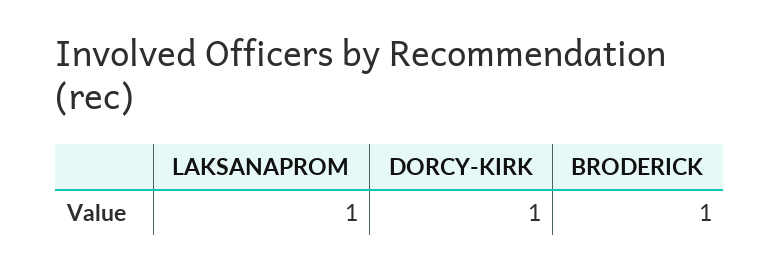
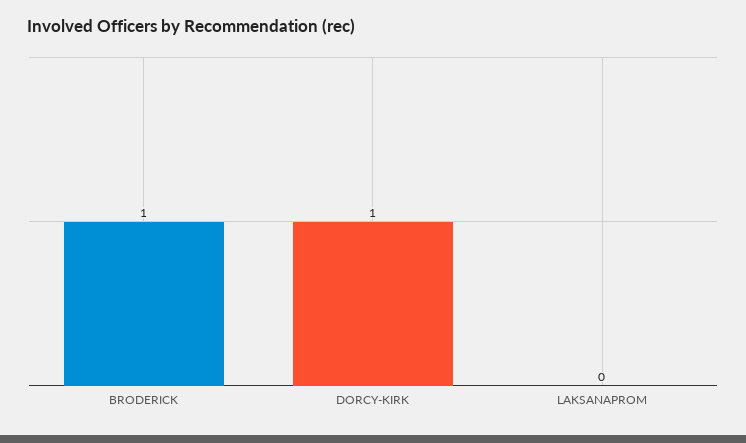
  {
-   "LAKSANAPROM": 1,
+   "LAKSANAPROM": 0,
    "DORCY-KIRK": 1,
    "BRODERICK": 1
  }

